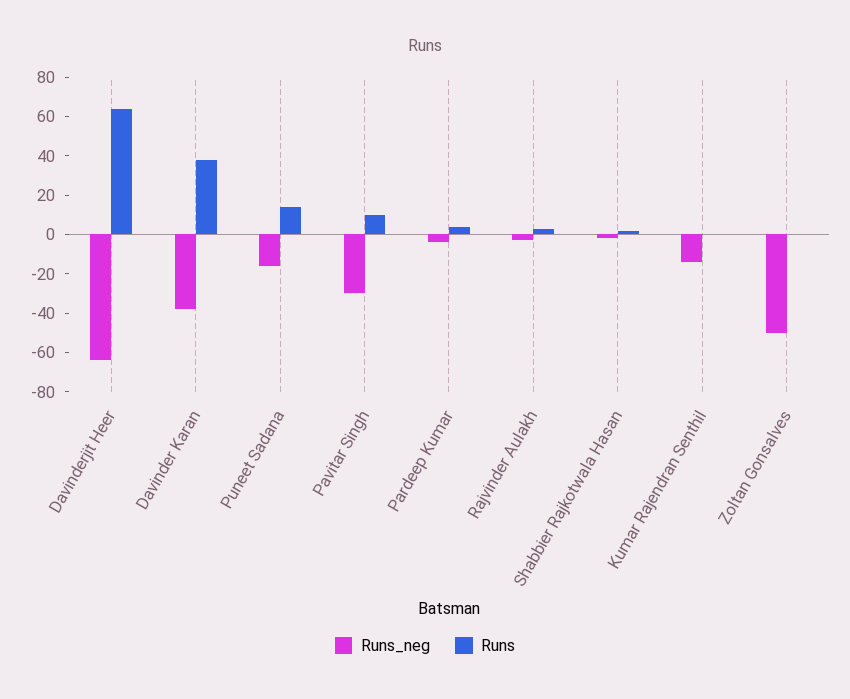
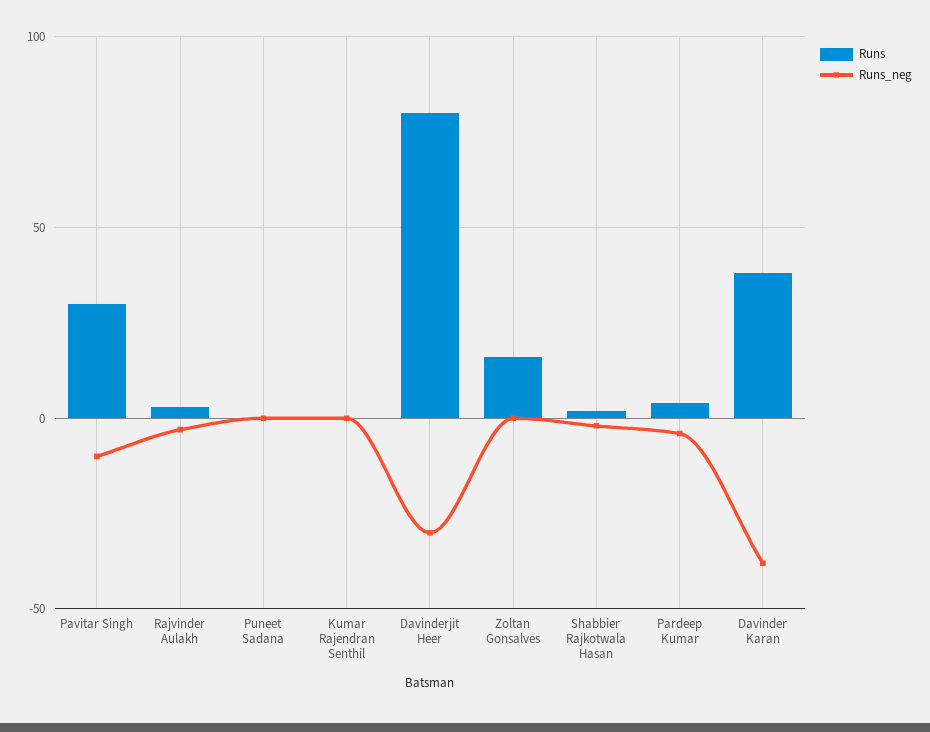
  {
    "Runs_neg": {
-     "Davinderjit Heer": -65,
+     "Davinderjit Heer": -30,
      "Davinder Karan": -40,
-     "Puneet Sadana": -15,
+     "Puneet Sadana": 0,
-     "Pavitar Singh": -30,
+     "Pavitar Singh": -10,
      "Pardeep Kumar": -5,
      "Rajvinder Aulakh": -5,
      "Shabbier Rajkotwala Hasan": 0,
-     "Kumar Rajendran Senthil": -15,
+     "Kumar Rajendran Senthil": 0,
-     "Zoltan Gonsalves": -50
+     "Zoltan Gonsalves": 0
    },
    "Runs": {
-     "Davinderjit Heer": 65,
+     "Davinderjit Heer": 80,
      "Davinder Karan": 40,
-     "Puneet Sadana": 15,
+     "Puneet Sadana": 0,
-     "Pavitar Singh": 10,
+     "Pavitar Singh": 30,
      "Pardeep Kumar": 5,
      "Rajvinder Aulakh": 5,
      "Shabbier Rajkotwala Hasan": 0,
      "Kumar Rajendran Senthil": 0,
-     "Zoltan Gonsalves": 0
+     "Zoltan Gonsalves": 15
    }
  }

